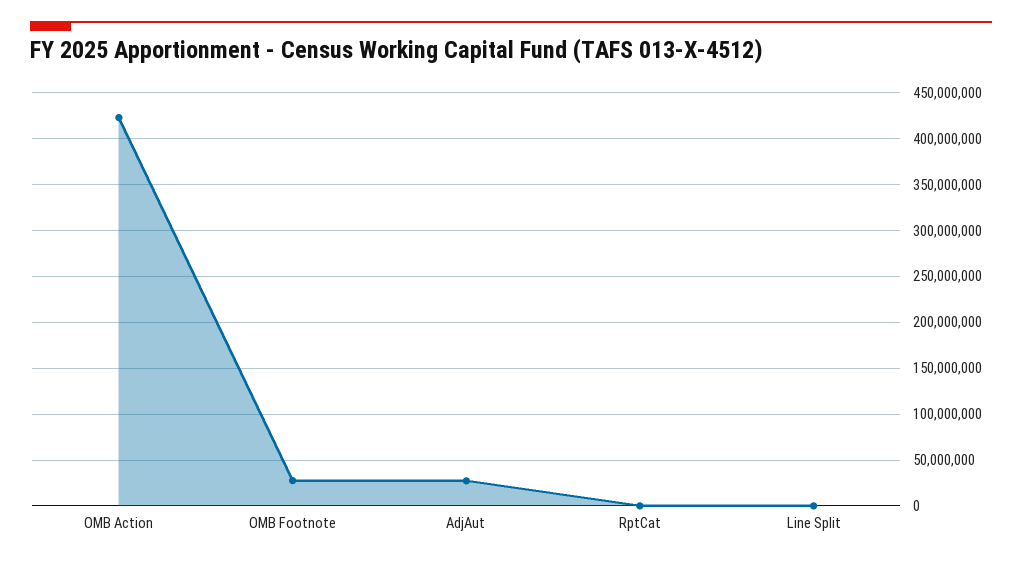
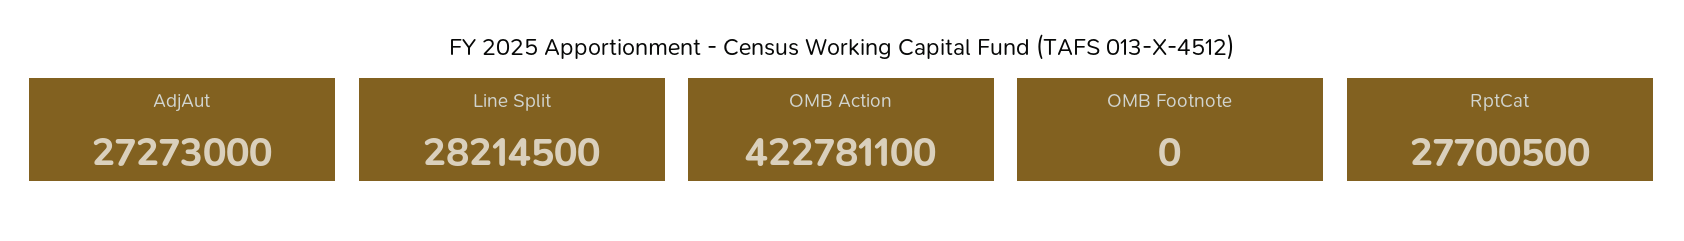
  {
    "OMB Action": 422781100,
-   "OMB Footnote": 30000000,
+   "OMB Footnote": 0,
    "AdjAut": 27273000,
-   "RptCat": 0,
+   "RptCat": 27700500,
-   "Line Split": 0
+   "Line Split": 28214500
  }

